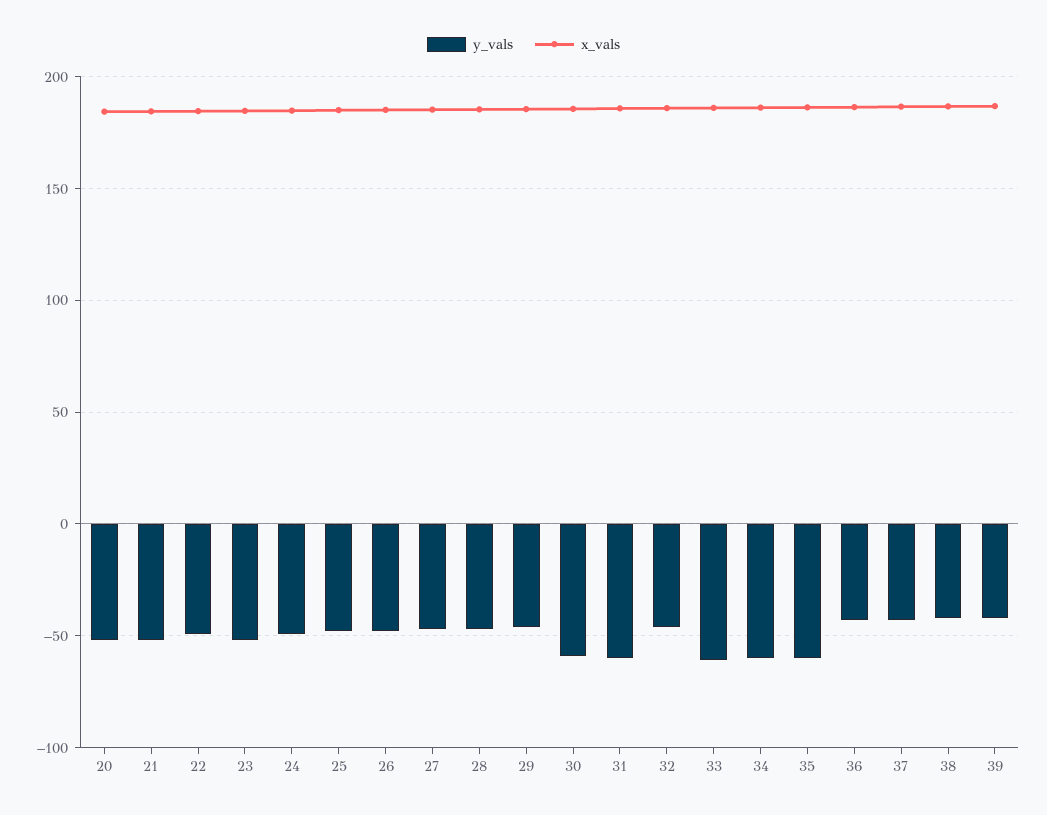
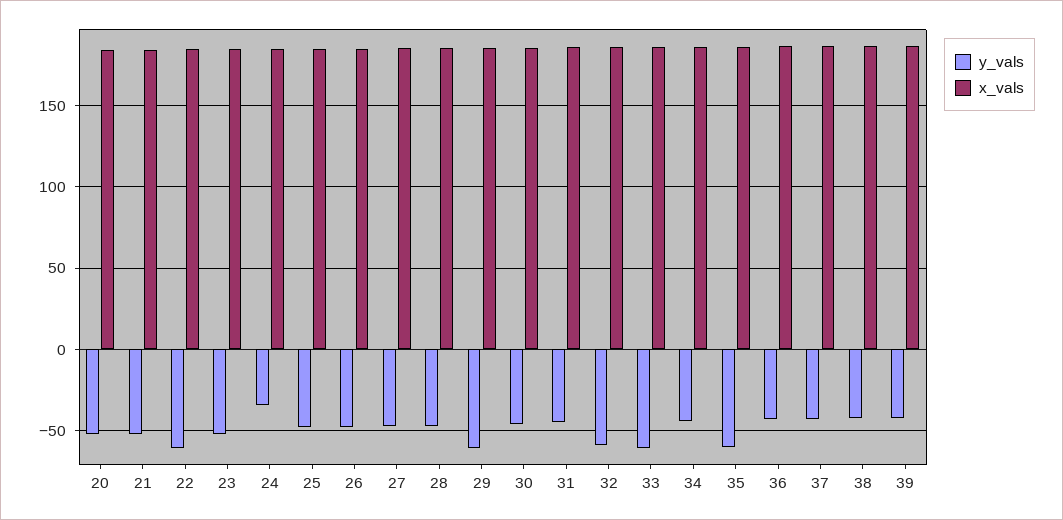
  {
    "y_vals": {
      "20": -50,
      "21": -50,
-     "22": -50,
+     "22": -60,
      "23": -50,
-     "24": -50,
+     "24": -35,
      "25": -50,
      "26": -50,
      "27": -45,
      "28": -45,
-     "29": -45,
+     "29": -60,
-     "30": -60,
+     "30": -45,
-     "31": -60,
+     "31": -45,
-     "32": -45,
+     "32": -60,
      "33": -60,
-     "34": -60,
+     "34": -45,
      "35": -60,
      "36": -45,
      "37": -45,
      "38": -40,
      "39": -40
    },
    "x_vals": {
      "20": 185,
      "21": 185,
      "22": 185,
      "23": 185,
      "24": 185,
      "25": 185,
      "26": 185,
      "27": 185,
      "28": 185,
      "29": 185,
      "30": 185,
      "31": 185,
      "32": 185,
      "33": 185,
      "34": 185,
      "35": 185,
      "36": 185,
      "37": 185,
      "38": 185,
      "39": 185
    }
  }

